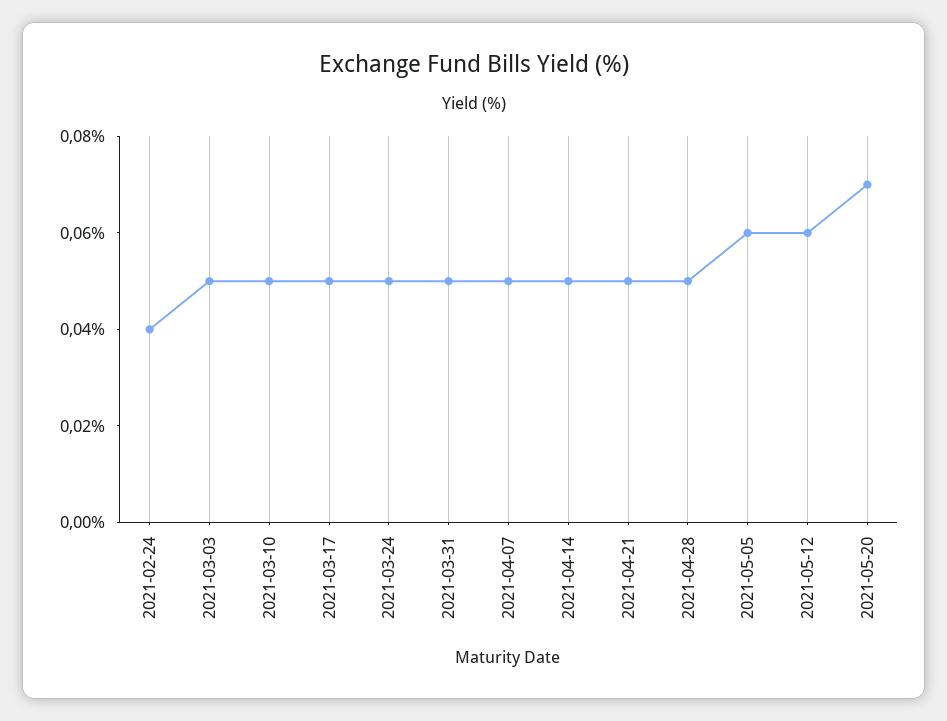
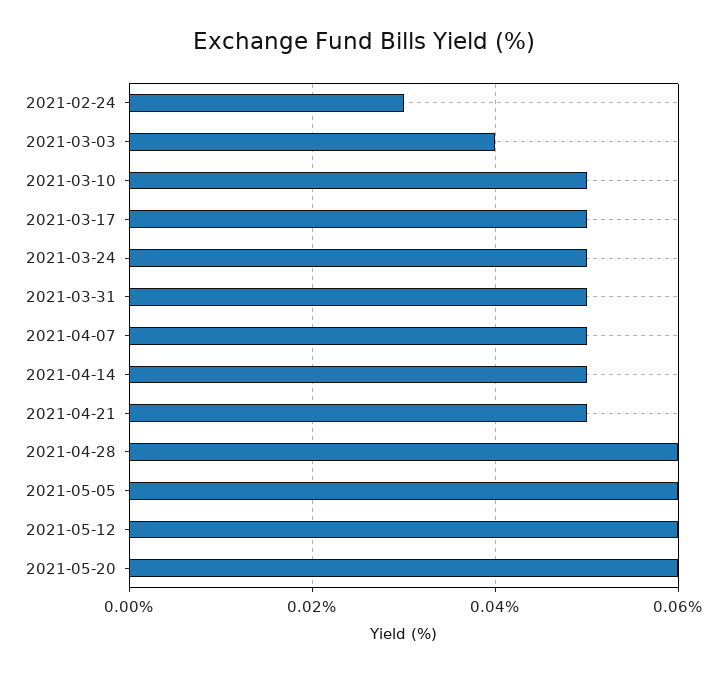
  {
-   "2021-02-24": 0.04,
+   "2021-02-24": 0.03,
-   "2021-03-03": 0.05,
+   "2021-03-03": 0.04,
    "2021-03-10": 0.05,
    "2021-03-17": 0.05,
    "2021-03-24": 0.05,
    "2021-03-31": 0.05,
    "2021-04-07": 0.05,
    "2021-04-14": 0.05,
    "2021-04-21": 0.05,
-   "2021-04-28": 0.05,
+   "2021-04-28": 0.06,
    "2021-05-05": 0.06,
    "2021-05-12": 0.06,
-   "2021-05-20": 0.07
+   "2021-05-20": 0.06
  }

